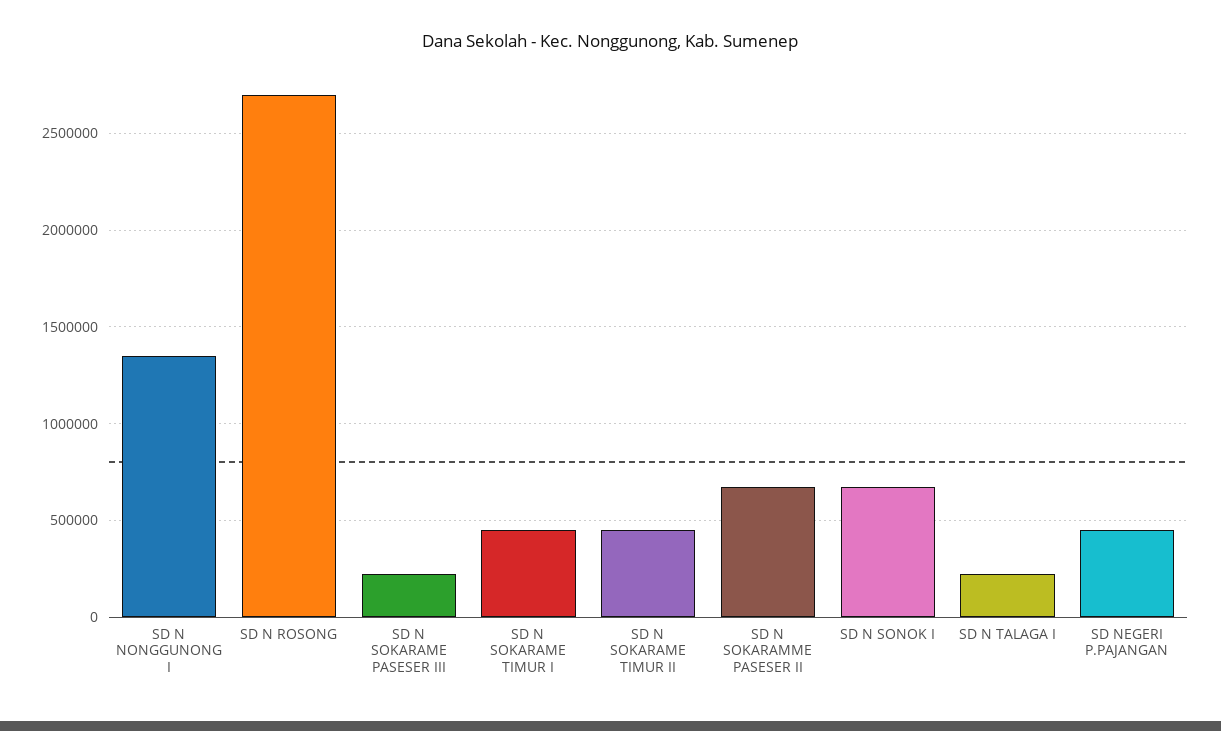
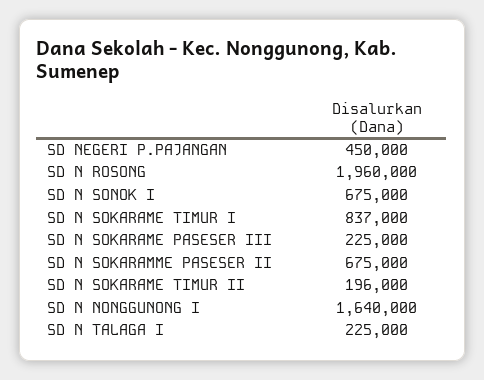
  {
-   "SD N NONGGUNONG I": 1350000,
+   "SD N NONGGUNONG I": 1640000,
-   "SD N ROSONG": 2700000,
+   "SD N ROSONG": 1960000,
    "SD N SOKARAME PASESER III": 225000,
-   "SD N SOKARAME TIMUR I": 450000,
+   "SD N SOKARAME TIMUR I": 837000,
-   "SD N SOKARAME TIMUR II": 450000,
+   "SD N SOKARAME TIMUR II": 196000,
    "SD N SOKARAMME PASESER II": 675000,
    "SD N SONOK I": 675000,
    "SD N TALAGA I": 225000,
    "SD NEGERI P.PAJANGAN": 450000
  }

